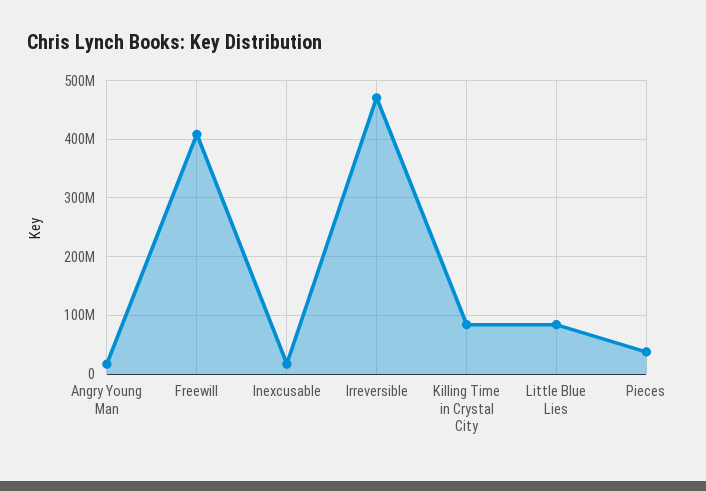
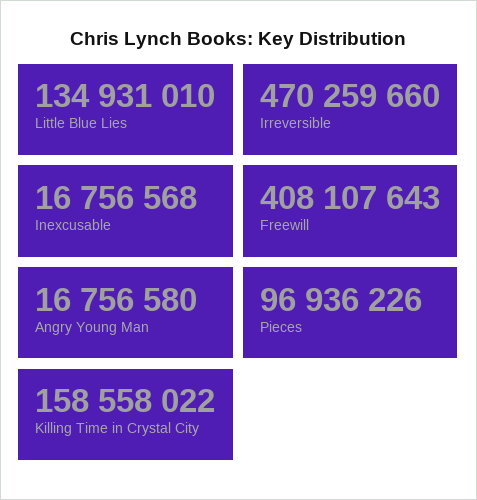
  {
    "Angry Young Man": 16756580,
    "Freewill": 408107643,
    "Inexcusable": 16756568,
    "Irreversible": 470259660,
-   "Killing Time in Crystal City": 80000000,
+   "Killing Time in Crystal City": 158558022,
-   "Little Blue Lies": 80000000,
+   "Little Blue Lies": 134931010,
-   "Pieces": 40000000
+   "Pieces": 96936226
  }

